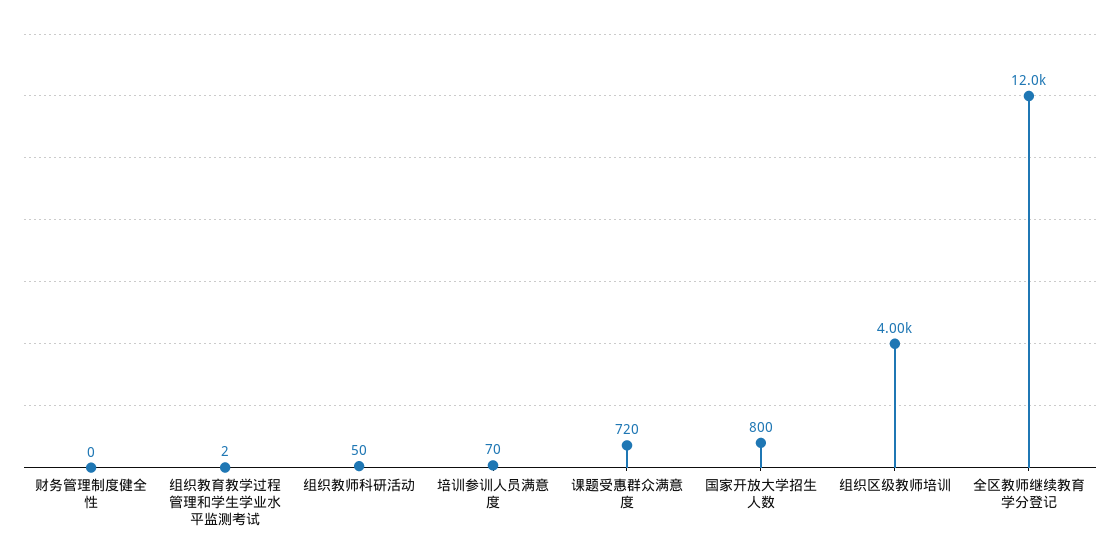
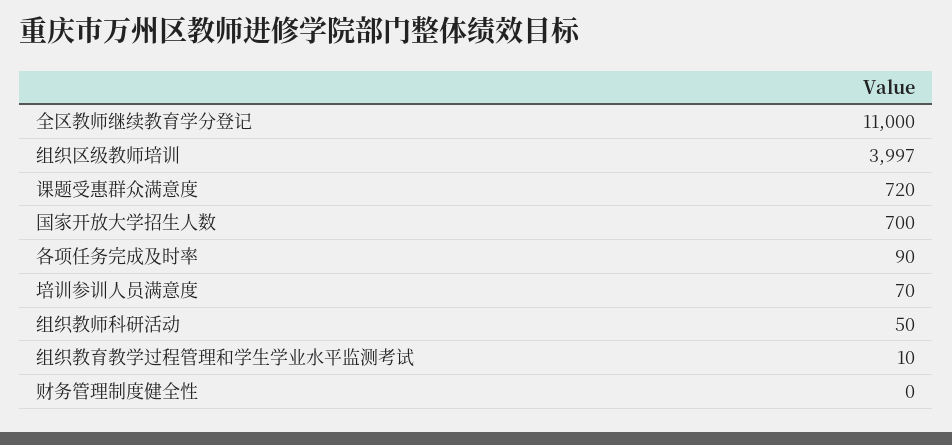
  {
    "财务管理制度健全性": 0,
-   "组织教育教学过程管理和学生学业水平监测考试": 2,
+   "组织教育教学过程管理和学生学业水平监测考试": 10,
    "组织教师科研活动": 50,
    "培训参训人员满意度": 70,
    "课题受惠群众满意度": 720,
-   "国家开放大学招生人数": 800,
+   "国家开放大学招生人数": 700,
    "组织区级教师培训": 3997,
-   "全区教师继续教育学分登记": 12000
+   "全区教师继续教育学分登记": 11000,
+   "各项任务完成及时率": 90
  }

